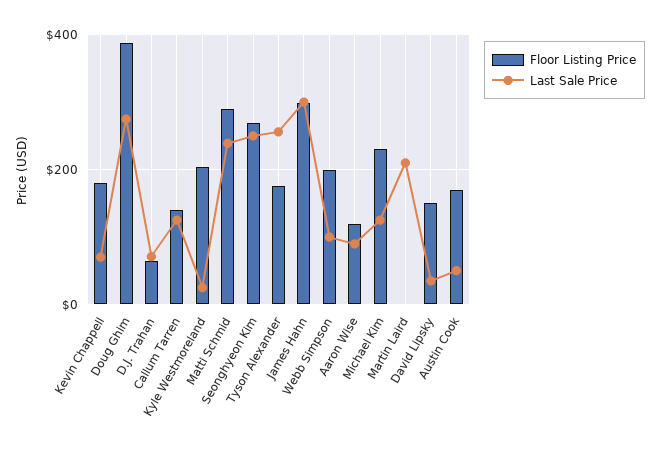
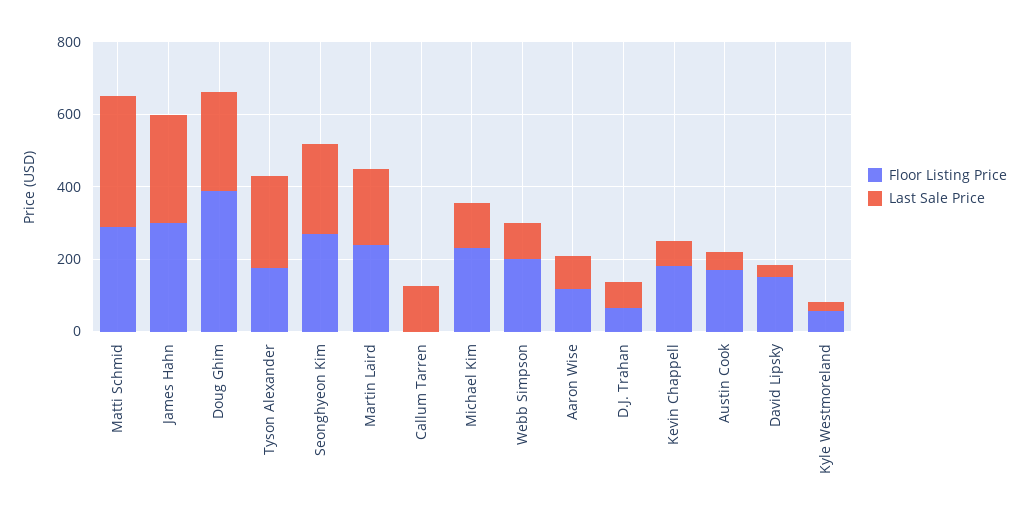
  {
    "Floor Listing Price": {
      "Kevin Chappell": 180,
      "Doug Ghim": 380,
      "D.J. Trahan": 60,
-     "Callum Tarren": 140,
+     "Callum Tarren": 0,
-     "Kyle Westmoreland": 200,
+     "Kyle Westmoreland": 50,
      "Matti Schmid": 280,
      "Seonghyeon Kim": 260,
      "Tyson Alexander": 180,
      "James Hahn": 300,
      "Webb Simpson": 200,
      "Aaron Wise": 120,
      "Michael Kim": 240,
-     "Martin Laird": 0,
+     "Martin Laird": 250,
      "David Lipsky": 140,
      "Austin Cook": 180
    },
    "Last Sale Price": {
      "Kevin Chappell": 80,
      "Doug Ghim": 280,
      "D.J. Trahan": 80,
      "Callum Tarren": 120,
      "Kyle Westmoreland": 20,
-     "Matti Schmid": 240,
+     "Matti Schmid": 350,
      "Seonghyeon Kim": 260,
      "Tyson Alexander": 260,
      "James Hahn": 300,
      "Webb Simpson": 100,
      "Aaron Wise": 100,
      "Michael Kim": 120,
      "Martin Laird": 220,
      "David Lipsky": 40,
      "Austin Cook": 60
    }
  }

